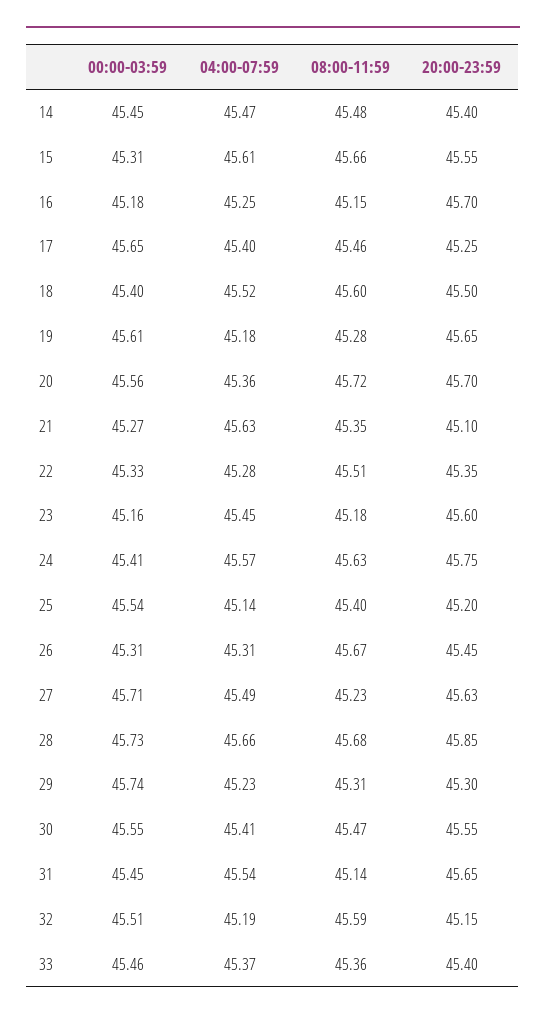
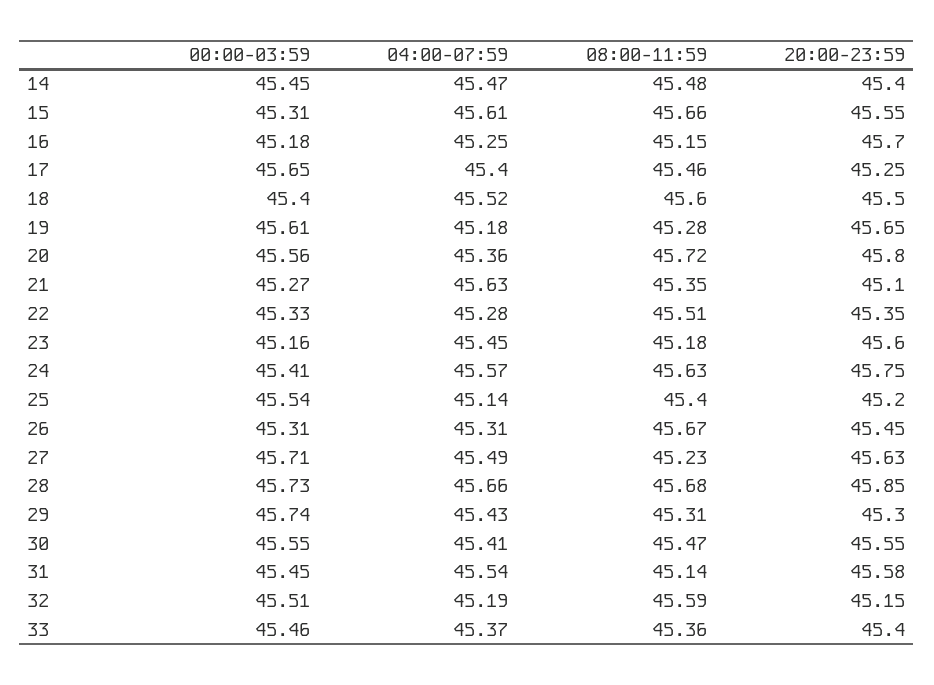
  {
    "00:00-03:59": {
      "14": 45.45,
      "15": 45.31,
      "16": 45.18,
      "17": 45.65,
      "18": 45.4,
      "19": 45.61,
      "20": 45.56,
      "21": 45.27,
      "22": 45.33,
      "23": 45.16,
      "24": 45.41,
      "25": 45.54,
      "26": 45.31,
      "27": 45.71,
      "28": 45.73,
      "29": 45.74,
      "30": 45.55,
      "31": 45.45,
      "32": 45.51,
      "33": 45.46
    },
    "04:00-07:59": {
      "14": 45.47,
      "15": 45.61,
      "16": 45.25,
      "17": 45.4,
      "18": 45.52,
      "19": 45.18,
      "20": 45.36,
      "21": 45.63,
      "22": 45.28,
      "23": 45.45,
      "24": 45.57,
      "25": 45.14,
      "26": 45.31,
      "27": 45.49,
      "28": 45.66,
-     "29": 45.23,
+     "29": 45.43,
      "30": 45.41,
      "31": 45.54,
      "32": 45.19,
      "33": 45.37
    },
    "08:00-11:59": {
      "14": 45.48,
      "15": 45.66,
      "16": 45.15,
      "17": 45.46,
      "18": 45.6,
      "19": 45.28,
      "20": 45.72,
      "21": 45.35,
      "22": 45.51,
      "23": 45.18,
      "24": 45.63,
      "25": 45.4,
      "26": 45.67,
      "27": 45.23,
      "28": 45.68,
      "29": 45.31,
      "30": 45.47,
      "31": 45.14,
      "32": 45.59,
      "33": 45.36
    },
    "20:00-23:59": {
      "14": 45.4,
      "15": 45.55,
      "16": 45.7,
      "17": 45.25,
      "18": 45.5,
      "19": 45.65,
-     "20": 45.7,
+     "20": 45.8,
      "21": 45.1,
      "22": 45.35,
      "23": 45.6,
      "24": 45.75,
      "25": 45.2,
      "26": 45.45,
      "27": 45.63,
      "28": 45.85,
      "29": 45.3,
      "30": 45.55,
-     "31": 45.65,
+     "31": 45.58,
      "32": 45.15,
      "33": 45.4
    }
  }

